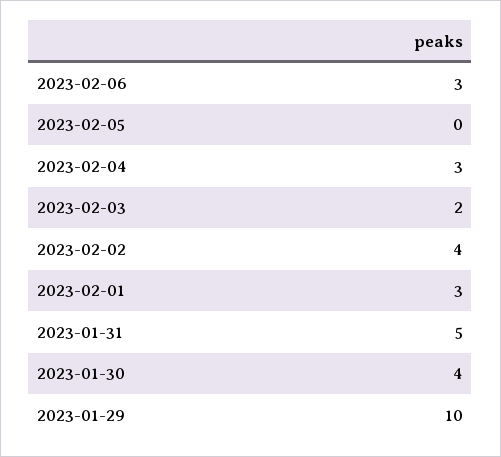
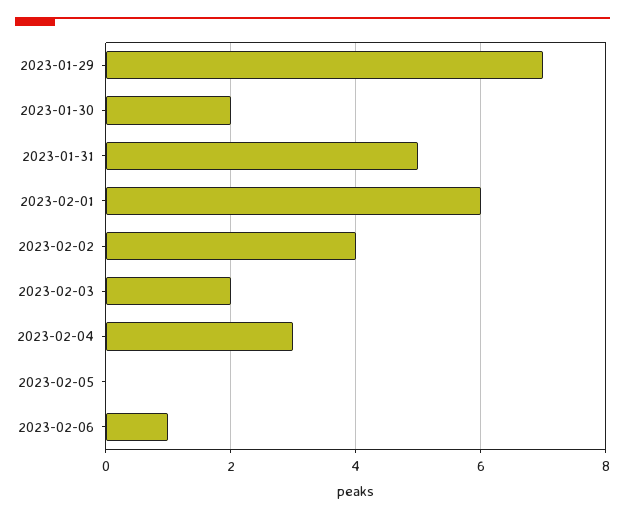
  {
-   "2023-02-06": 3,
+   "2023-02-06": 1,
    "2023-02-05": 0,
    "2023-02-04": 3,
    "2023-02-03": 2,
    "2023-02-02": 4,
-   "2023-02-01": 3,
+   "2023-02-01": 6,
    "2023-01-31": 5,
-   "2023-01-30": 4,
+   "2023-01-30": 2,
-   "2023-01-29": 10
+   "2023-01-29": 7
  }

